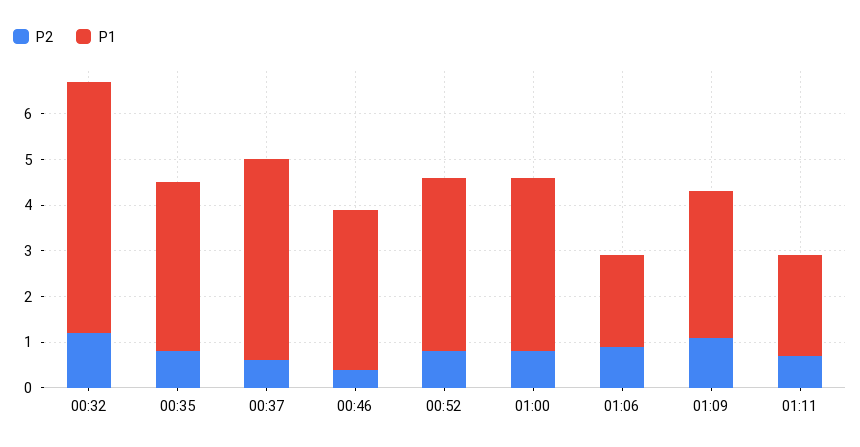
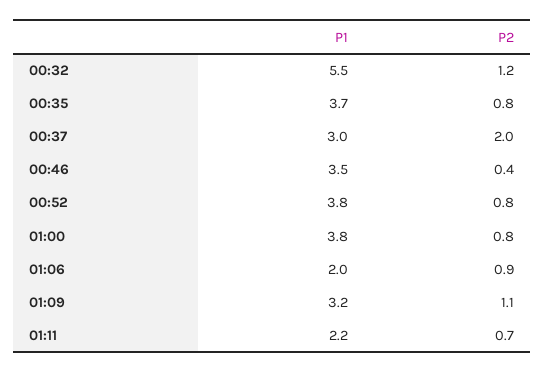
  {
    "P2": {
      "00:32": 1.2,
      "00:35": 0.8,
-     "00:37": 0.5,
+     "00:37": 2,
      "00:46": 0.4,
      "00:52": 0.8,
      "01:00": 0.8,
      "01:06": 0.9,
      "01:09": 1.1,
      "01:11": 0.7
    },
    "P1": {
      "00:32": 5.5,
      "00:35": 3.7,
-     "00:37": 4.5,
+     "00:37": 3,
      "00:46": 3.5,
      "00:52": 3.8,
      "01:00": 3.8,
      "01:06": 2,
      "01:09": 3.2,
      "01:11": 2.2
    }
  }

